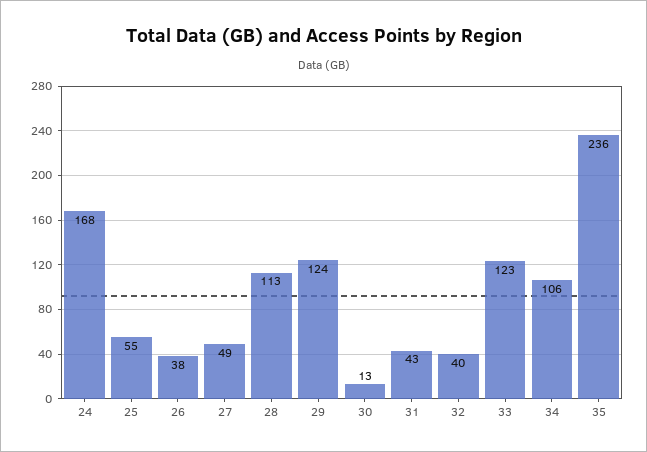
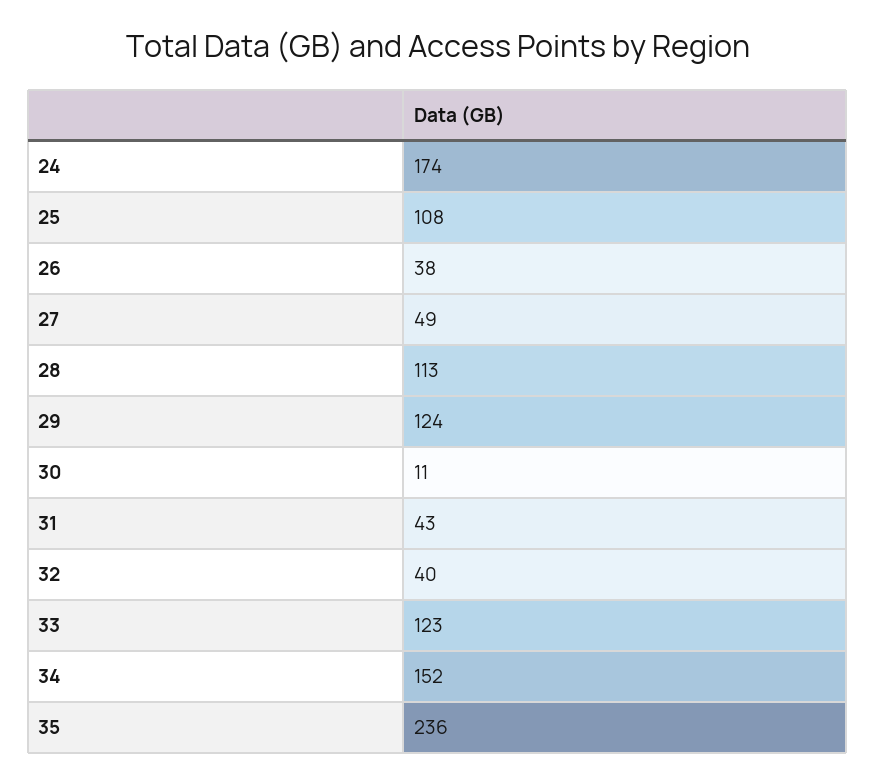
  {
-   "24": 168,
+   "24": 174,
-   "25": 55,
+   "25": 108,
    "26": 38,
    "27": 49,
    "28": 113,
    "29": 124,
-   "30": 13,
+   "30": 11,
    "31": 43,
    "32": 40,
    "33": 123,
-   "34": 106,
+   "34": 152,
    "35": 236
  }

